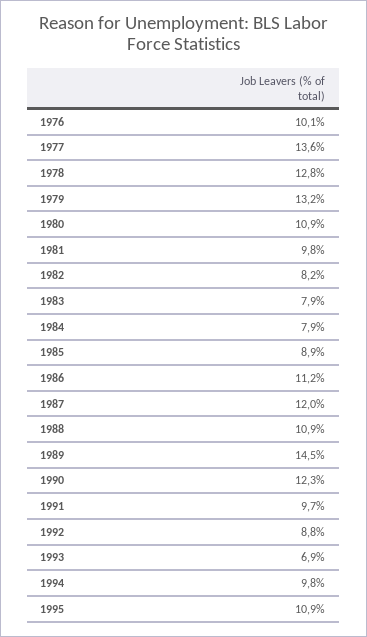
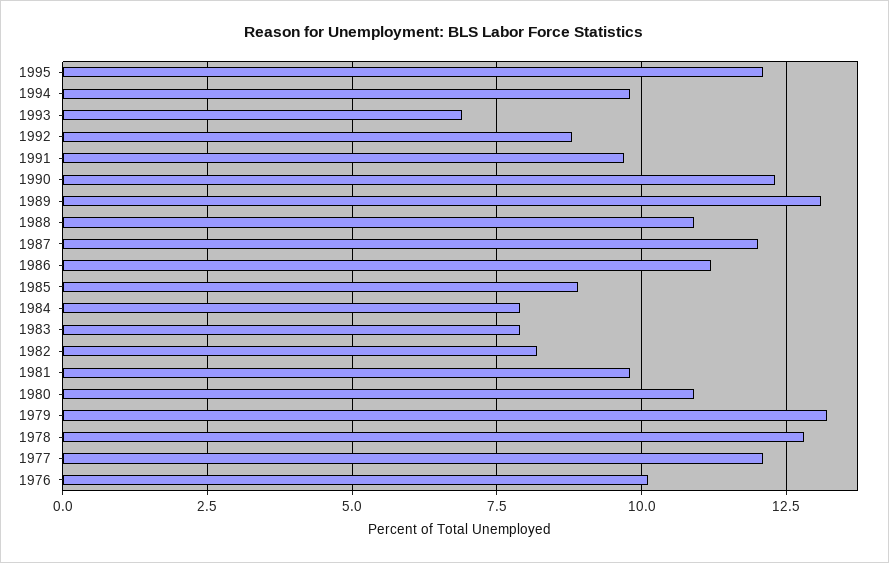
  {
    "1976": 10.1,
-   "1977": 13.6,
+   "1977": 12,
    "1978": 12.8,
    "1979": 13.2,
    "1980": 10.9,
    "1981": 9.8,
    "1982": 8.2,
    "1983": 7.9,
    "1984": 7.9,
    "1985": 8.9,
    "1986": 11.2,
    "1987": 12,
    "1988": 10.9,
-   "1989": 14.5,
+   "1989": 13,
    "1990": 12.3,
    "1991": 9.7,
    "1992": 8.8,
    "1993": 6.9,
    "1994": 9.8,
-   "1995": 10.9
+   "1995": 12
  }

